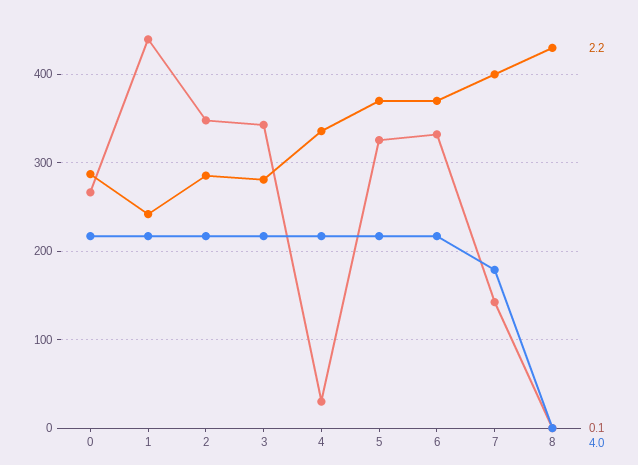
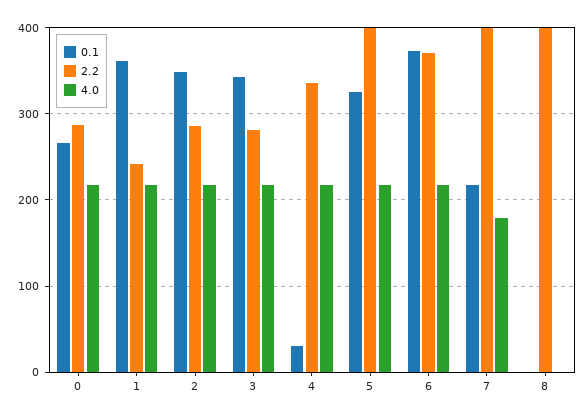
  {
    "2.2": {
      "0": 290,
      "1": 240,
      "2": 290,
      "3": 280,
      "4": 340,
-     "5": 370,
+     "5": 400,
      "6": 370,
      "7": 400,
-     "8": 430
+     "8": 400
    },
    "0.1": {
      "0": 270,
-     "1": 440,
+     "1": 360,
      "2": 350,
      "3": 340,
      "4": 30,
      "5": 330,
-     "6": 330,
+     "6": 370,
-     "7": 140,
+     "7": 220,
      "8": 0
    },
    "4.0": {
      "0": 220,
      "1": 220,
      "2": 220,
      "3": 220,
      "4": 220,
      "5": 220,
      "6": 220,
      "7": 180,
      "8": 0
    }
  }

